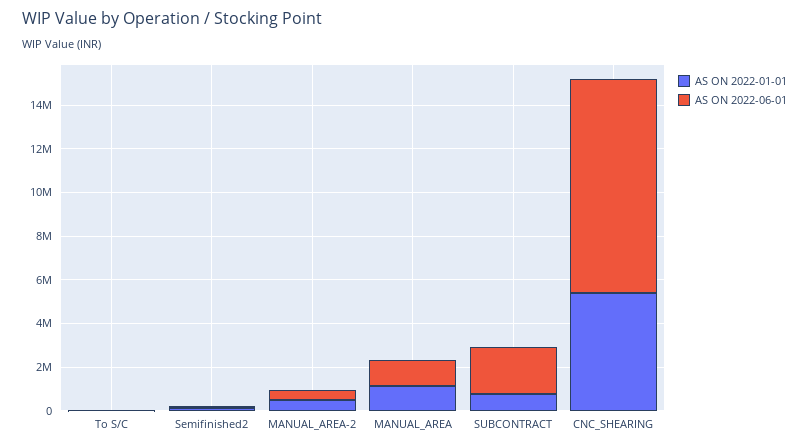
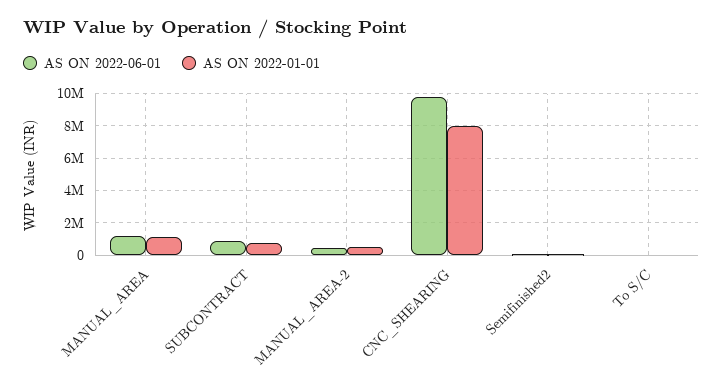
  {
    "AS ON 2022-01-01": {
      "To S/C": 0,
      "Semifinished2": 0,
      "MANUAL_AREA-2": 500000,
      "MANUAL_AREA": 1000000,
      "SUBCONTRACT": 1000000,
-     "CNC_SHEARING": 5500000
+     "CNC_SHEARING": 8000000
    },
    "AS ON 2022-06-01": {
      "To S/C": 0,
      "Semifinished2": 0,
      "MANUAL_AREA-2": 500000,
      "MANUAL_AREA": 1000000,
-     "SUBCONTRACT": 2000000,
+     "SUBCONTRACT": 1000000,
      "CNC_SHEARING": 10000000
    }
  }

